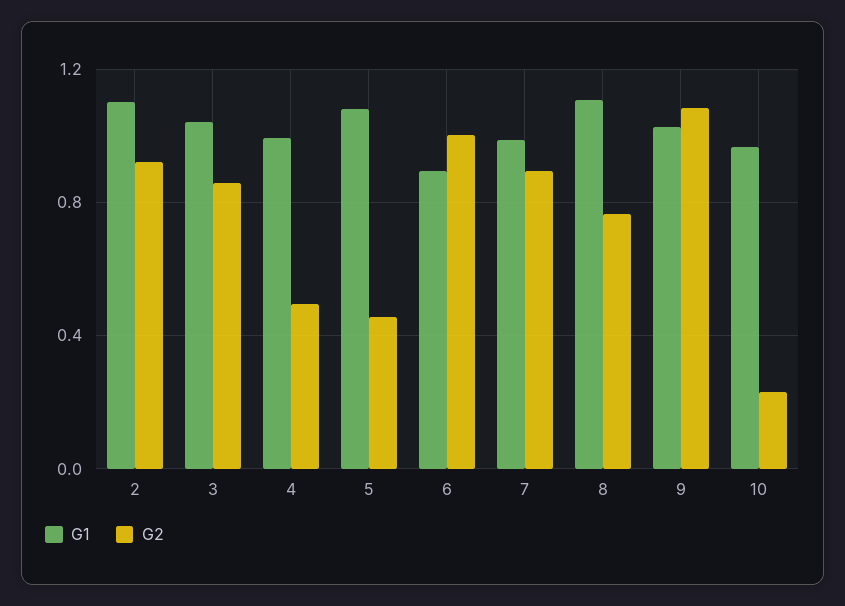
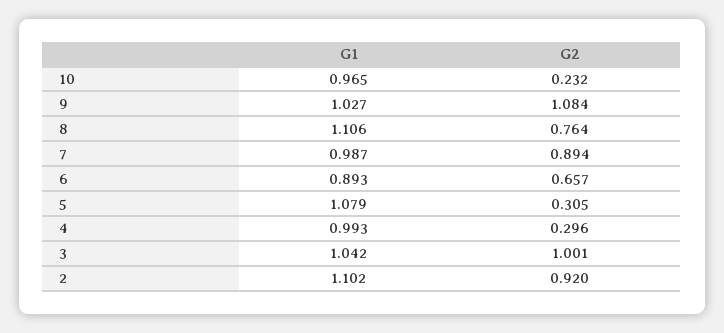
  {
    "G1": {
      "2": 1.102,
      "3": 1.042,
      "4": 0.993,
      "5": 1.079,
      "6": 0.893,
      "7": 0.987,
      "8": 1.106,
      "9": 1.027,
      "10": 0.965
    },
    "G2": {
      "2": 0.92,
-     "3": 0.85,
+     "3": 1.001,
-     "4": 0.5,
+     "4": 0.296,
-     "5": 0.45,
+     "5": 0.305,
-     "6": 1,
+     "6": 0.657,
      "7": 0.894,
      "8": 0.764,
      "9": 1.084,
      "10": 0.232
    }
  }

